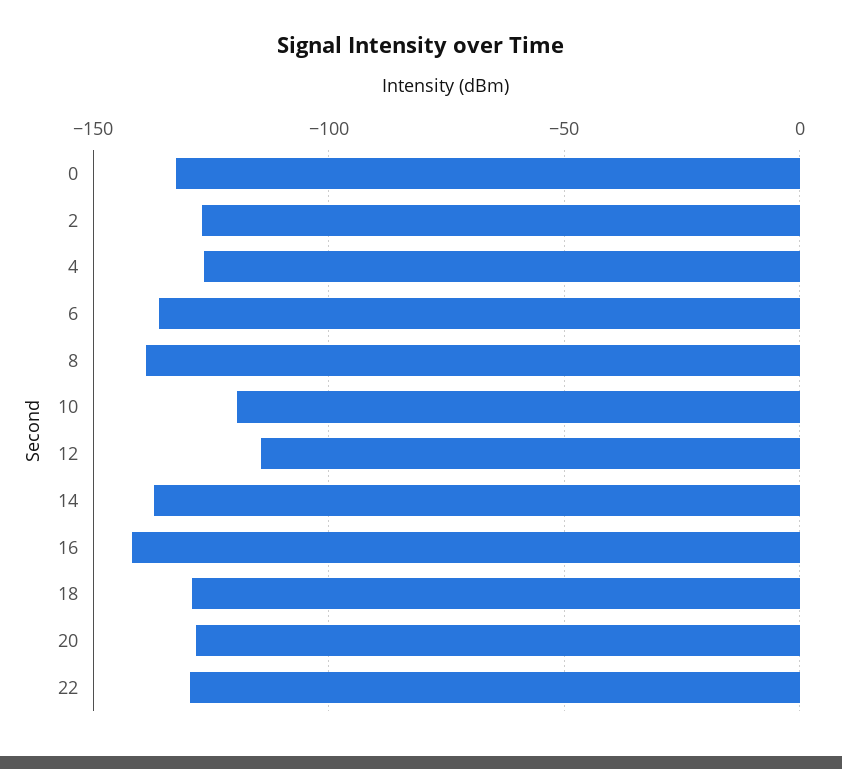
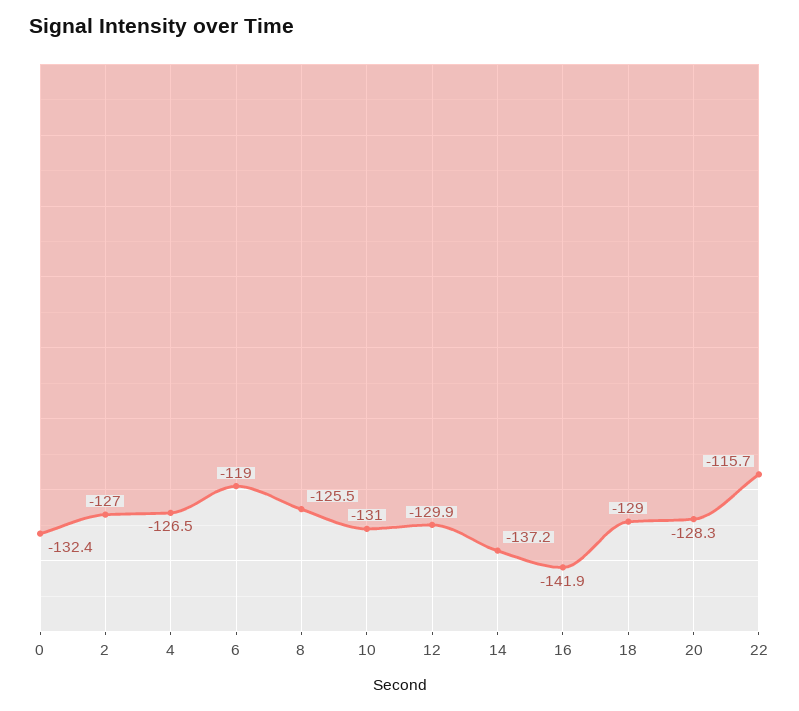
  {
    "0": -132.4,
    "2": -127,
    "4": -126.5,
-   "6": -135,
+   "6": -119,
-   "8": -140,
+   "8": -125.5,
-   "10": -120,
+   "10": -131,
-   "12": -115,
+   "12": -129.9,
    "14": -137.2,
    "16": -141.9,
    "18": -129,
    "20": -128.3,
-   "22": -130
+   "22": -115.7
  }

